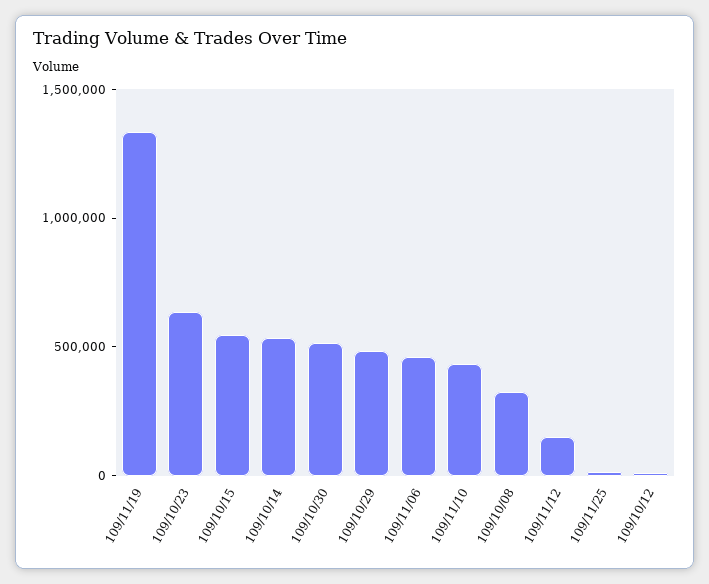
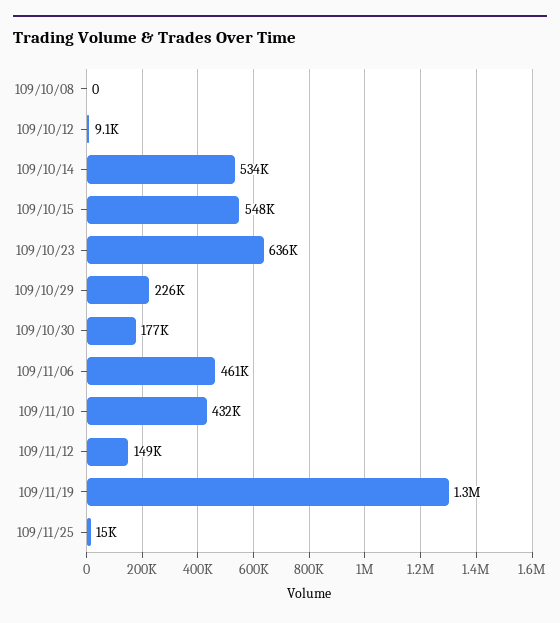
  {
    "109/11/19": 1300000,
    "109/10/23": 636000,
    "109/10/15": 548000,
    "109/10/14": 534000,
-   "109/10/30": 500000,
+   "109/10/30": 177000,
-   "109/10/29": 500000,
+   "109/10/29": 226000,
    "109/11/06": 461000,
    "109/11/10": 432000,
-   "109/10/08": 300000,
+   "109/10/08": 0,
    "109/11/12": 149000,
    "109/11/25": 15000,
    "109/10/12": 9100
  }

